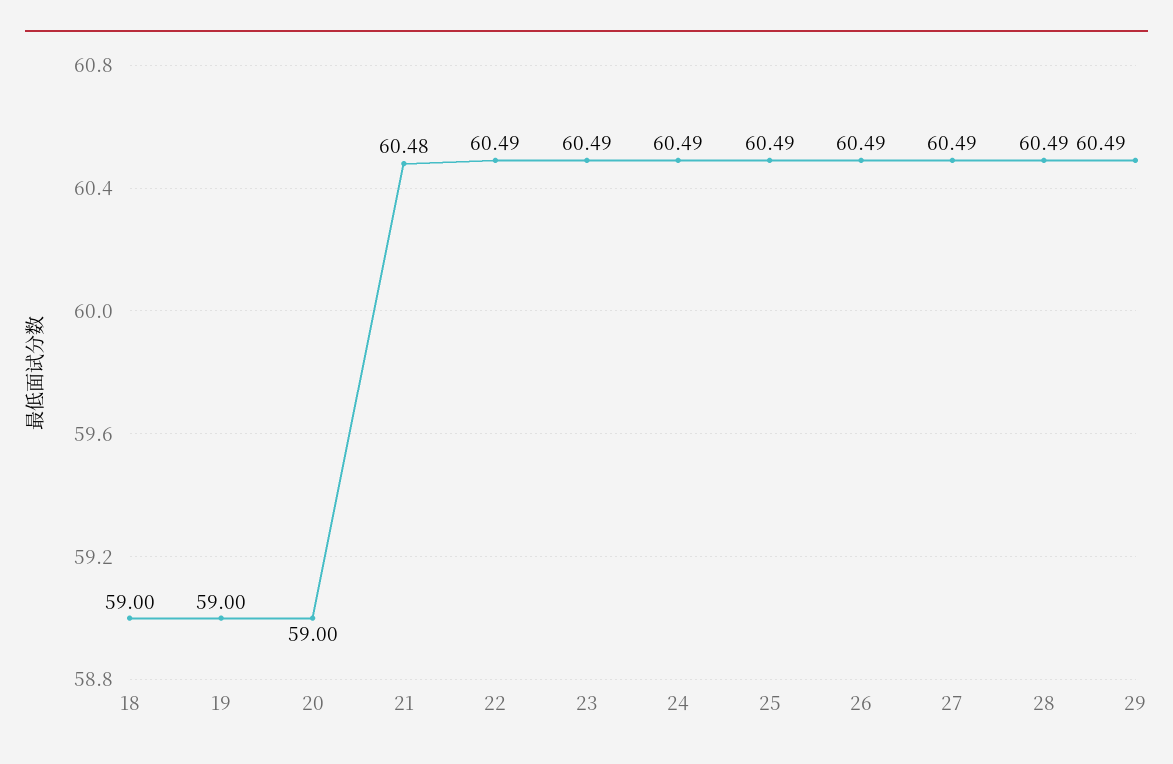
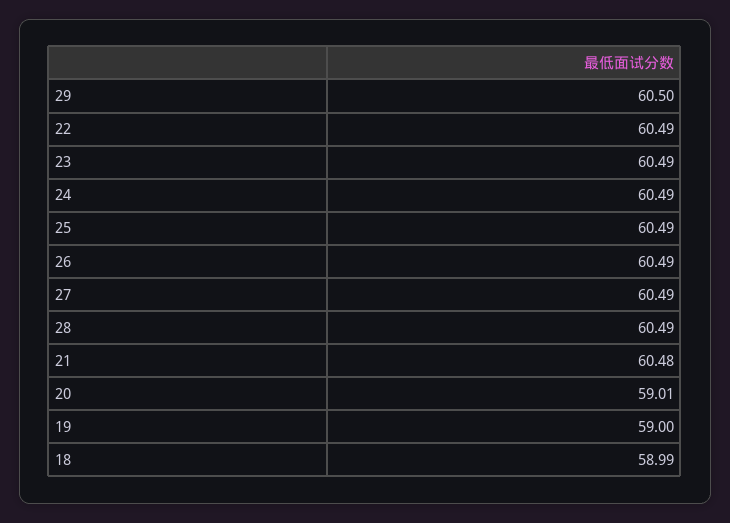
  {
-   "18": 59,
+   "18": 58.99,
    "19": 59,
-   "20": 59,
+   "20": 59.01,
    "21": 60.48,
    "22": 60.49,
    "23": 60.49,
    "24": 60.49,
    "25": 60.49,
    "26": 60.49,
    "27": 60.49,
    "28": 60.49,
-   "29": 60.49
+   "29": 60.5
  }

